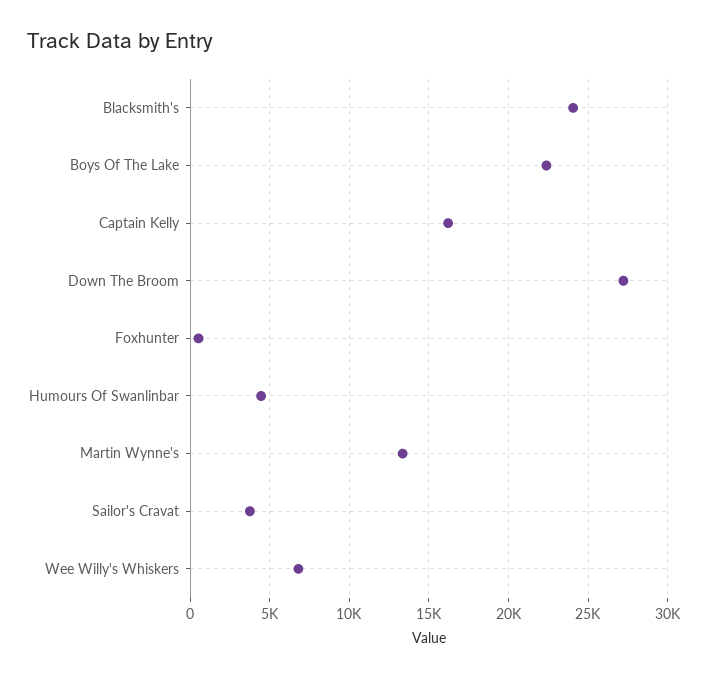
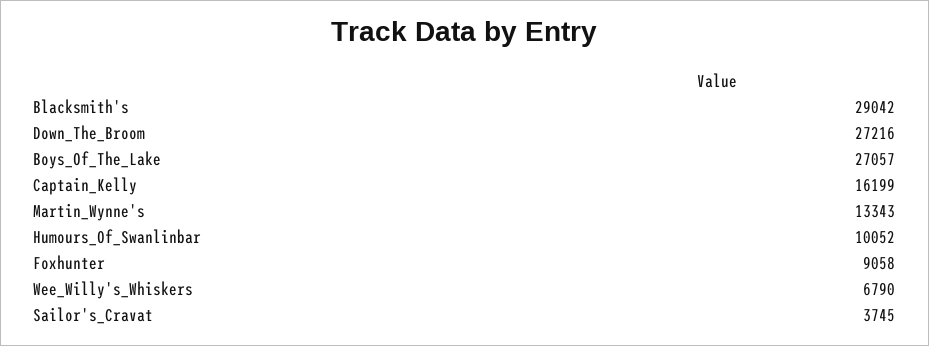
  {
-   "Blacksmith's": 24000,
+   "Blacksmith's": 29042,
-   "Boys Of The Lake": 22500,
+   "Boys Of The Lake": 27057,
    "Captain Kelly": 16199,
    "Down The Broom": 27216,
-   "Foxhunter": 500,
+   "Foxhunter": 9058,
-   "Humours Of Swanlinbar": 4500,
+   "Humours Of Swanlinbar": 10052,
    "Martin Wynne's": 13343,
    "Sailor's Cravat": 3745,
    "Wee Willy's Whiskers": 6790
  }

